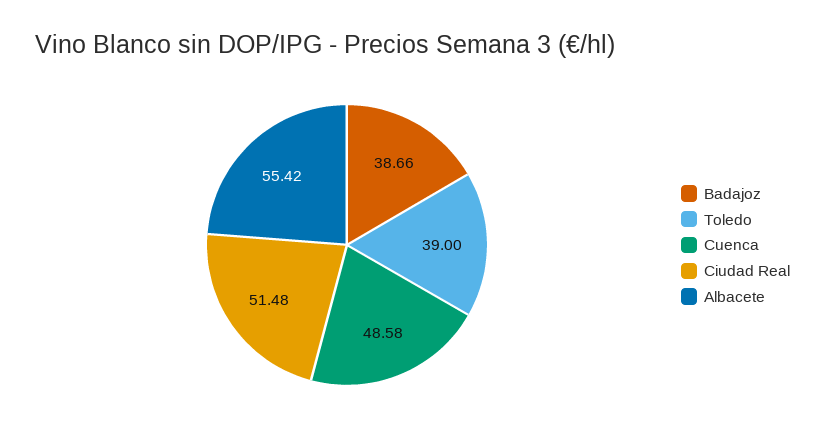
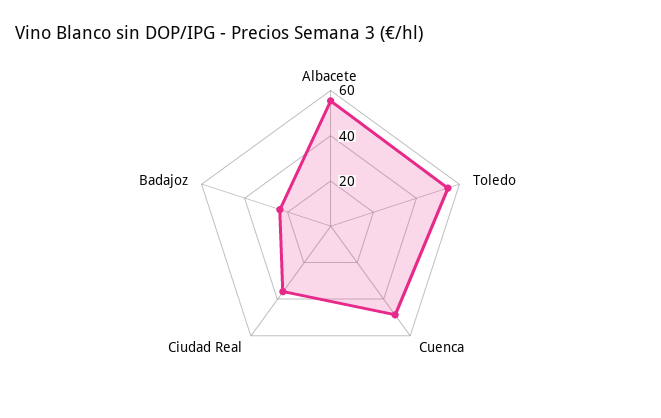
  {
-   "Badajoz": 38.66,
+   "Badajoz": 25,
-   "Toledo": 39,
+   "Toledo": 55,
    "Cuenca": 48.58,
-   "Ciudad Real": 51.48,
+   "Ciudad Real": 35,
    "Albacete": 55.42
  }

